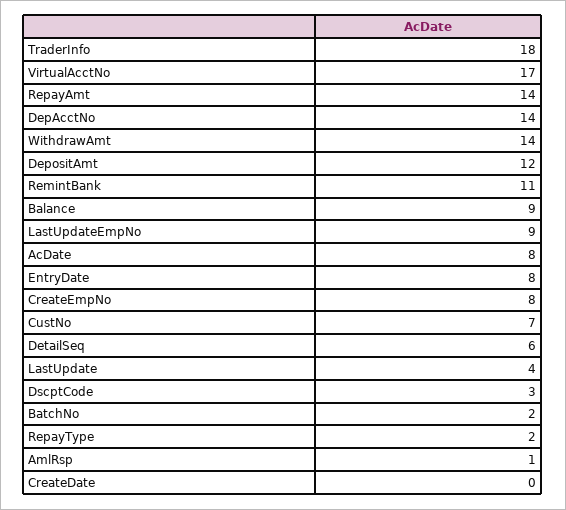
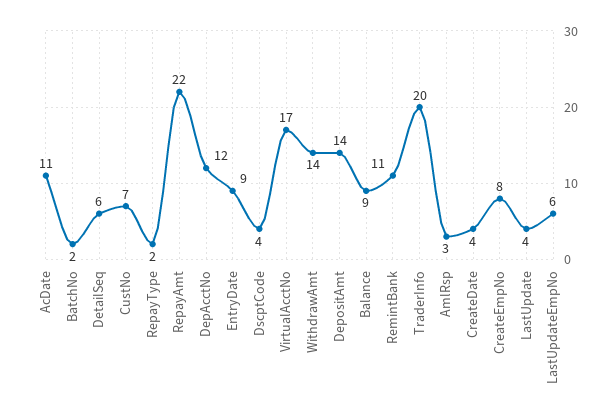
  {
-   "TraderInfo": 18,
+   "TraderInfo": 20,
    "VirtualAcctNo": 17,
-   "RepayAmt": 14,
+   "RepayAmt": 22,
-   "DepAcctNo": 14,
+   "DepAcctNo": 12,
    "WithdrawAmt": 14,
-   "DepositAmt": 12,
+   "DepositAmt": 14,
    "RemintBank": 11,
    "Balance": 9,
-   "LastUpdateEmpNo": 9,
+   "LastUpdateEmpNo": 6,
-   "AcDate": 8,
+   "AcDate": 11,
-   "EntryDate": 8,
+   "EntryDate": 9,
    "CreateEmpNo": 8,
    "CustNo": 7,
    "DetailSeq": 6,
    "LastUpdate": 4,
-   "DscptCode": 3,
+   "DscptCode": 4,
    "BatchNo": 2,
    "RepayType": 2,
-   "AmlRsp": 1,
+   "AmlRsp": 3,
-   "CreateDate": 0
+   "CreateDate": 4
  }

